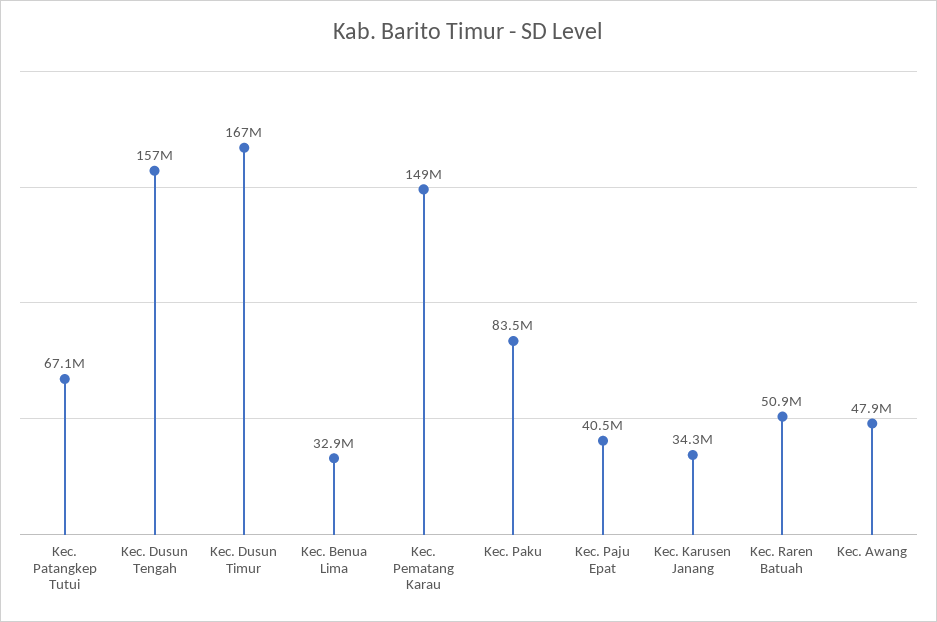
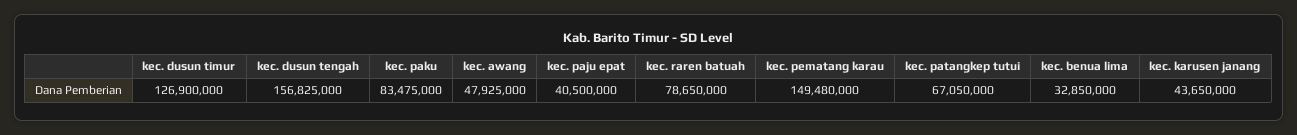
  {
    "Kec. Patangkep Tutui": 67050000,
    "Kec. Dusun Tengah": 156825000,
-   "Kec. Dusun Timur": 167000000,
+   "Kec. Dusun Timur": 126900000,
    "Kec. Benua Lima": 32850000,
    "Kec. Pematang Karau": 149480000,
    "Kec. Paku": 83475000,
    "Kec. Paju Epat": 40500000,
-   "Kec. Karusen Janang": 34300000,
+   "Kec. Karusen Janang": 43650000,
-   "Kec. Raren Batuah": 50900000,
+   "Kec. Raren Batuah": 78650000,
    "Kec. Awang": 47925000
  }

